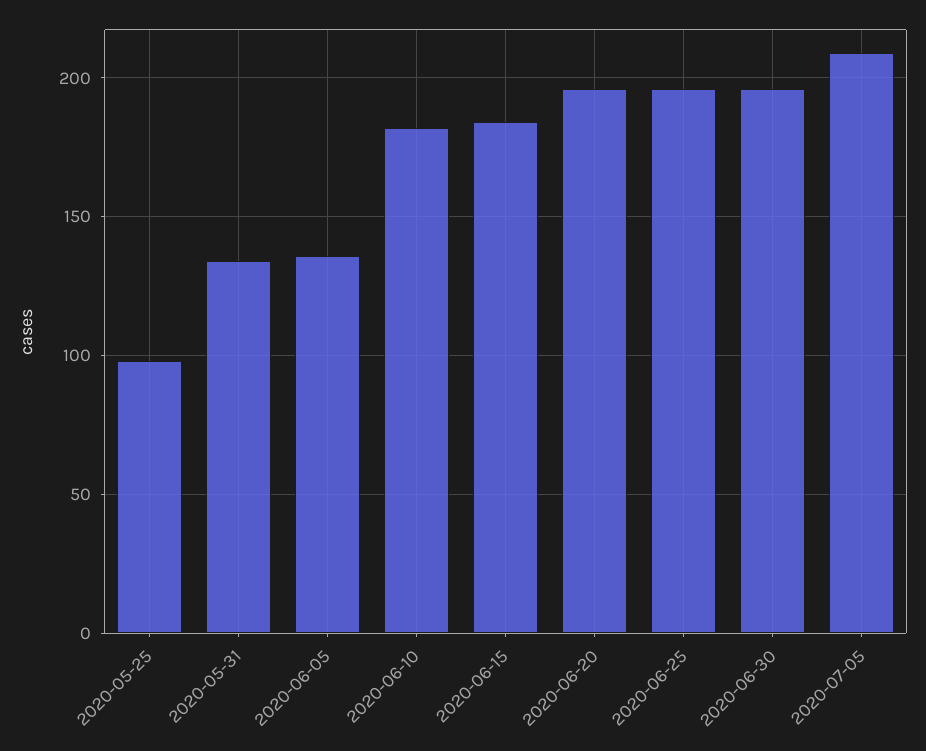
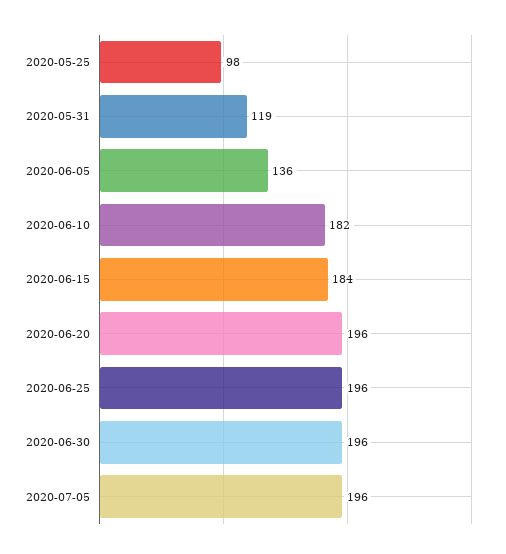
  {
    "2020-05-25": 98,
-   "2020-05-31": 135,
+   "2020-05-31": 119,
    "2020-06-05": 136,
    "2020-06-10": 182,
    "2020-06-15": 184,
    "2020-06-20": 196,
    "2020-06-25": 196,
    "2020-06-30": 196,
-   "2020-07-05": 210
+   "2020-07-05": 196
  }

